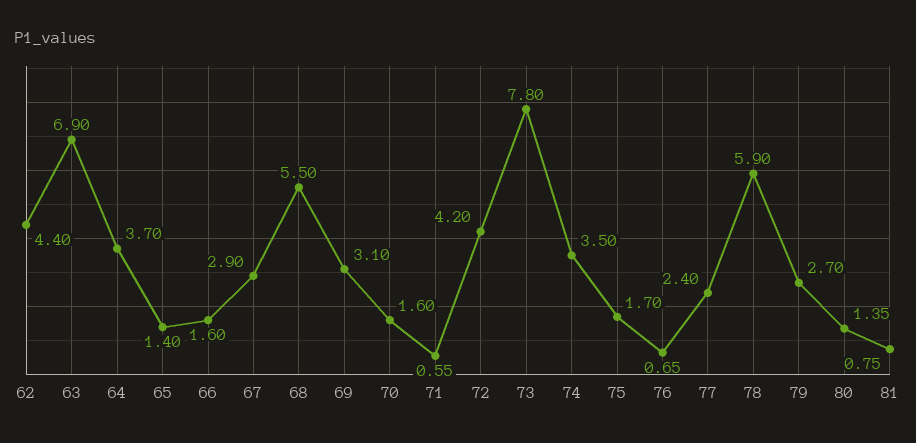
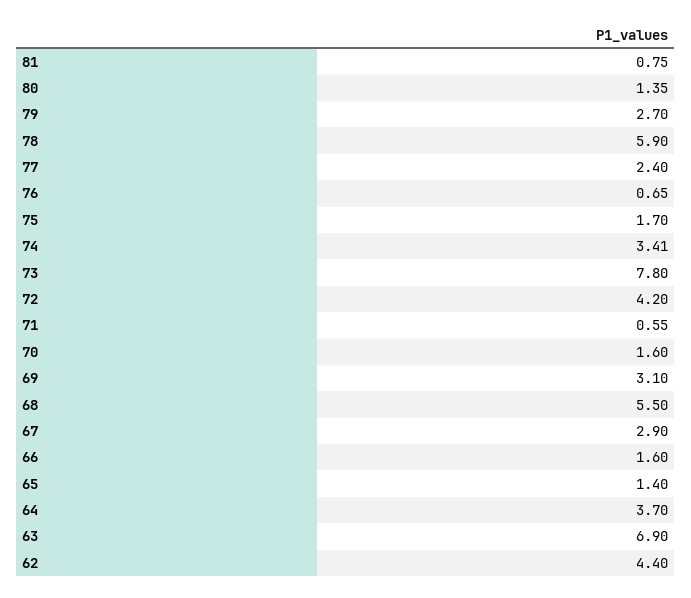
  {
    "62": 4.4,
    "63": 6.9,
    "64": 3.7,
    "65": 1.4,
    "66": 1.6,
    "67": 2.9,
    "68": 5.5,
    "69": 3.1,
    "70": 1.6,
    "71": 0.55,
    "72": 4.2,
    "73": 7.8,
-   "74": 3.5,
+   "74": 3.41,
    "75": 1.7,
    "76": 0.65,
    "77": 2.4,
    "78": 5.9,
    "79": 2.7,
    "80": 1.35,
    "81": 0.75
  }

